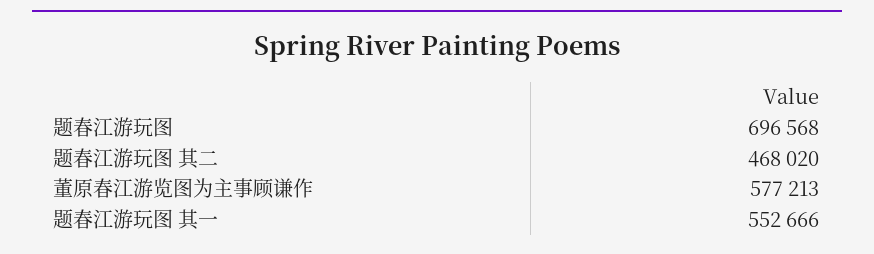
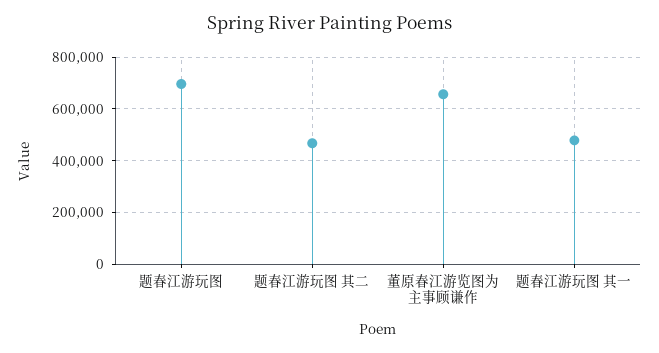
  {
    "题春江游玩图": 696568,
    "题春江游玩图 其二": 468020,
-   "董原春江游览图为主事顾谦作": 577213,
+   "董原春江游览图为主事顾谦作": 650000,
-   "题春江游玩图 其一": 552666
+   "题春江游玩图 其一": 475000
  }

